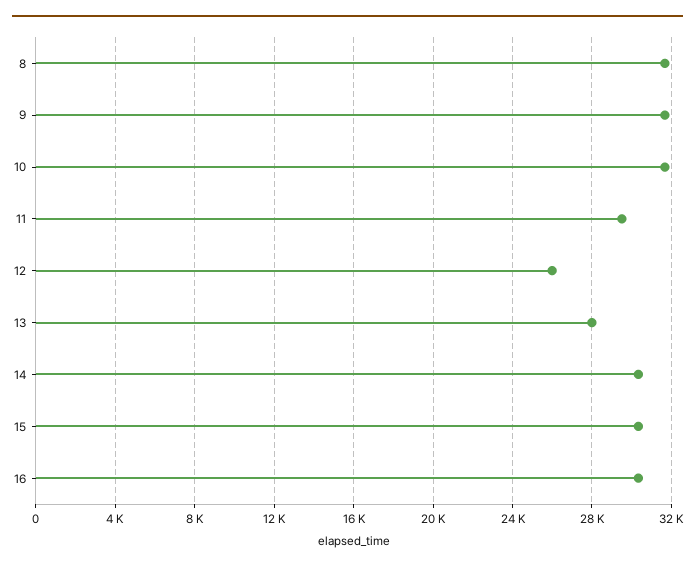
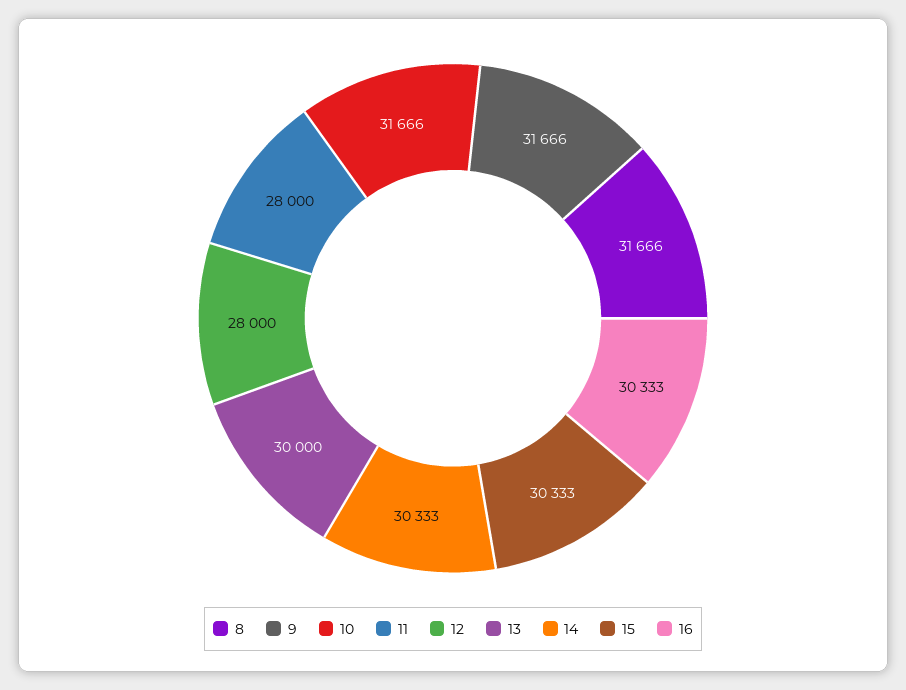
  {
    "8": 31666,
    "9": 31666,
    "10": 31666,
-   "11": 29500,
+   "11": 28000,
-   "12": 26000,
+   "12": 28000,
-   "13": 28000,
+   "13": 30000,
    "14": 30333,
    "15": 30333,
    "16": 30333
  }

